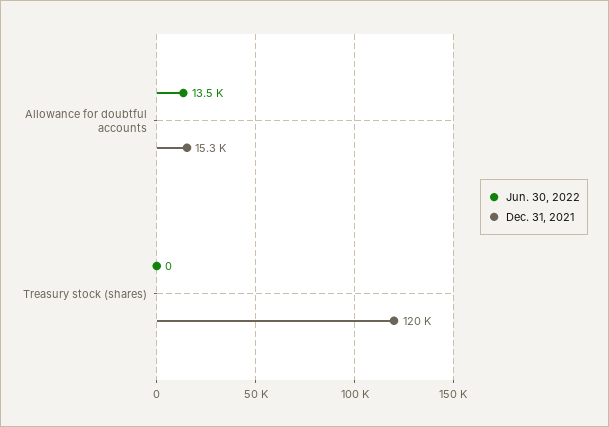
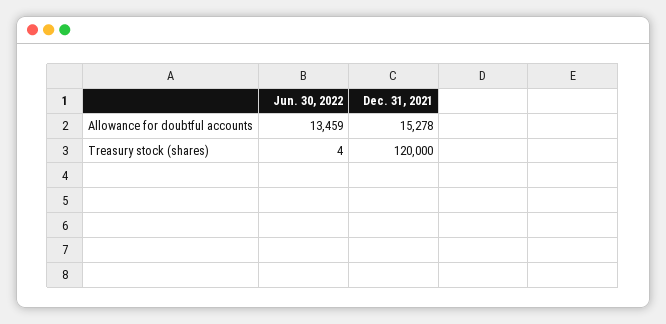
  {
    "Jun. 30, 2022": {
      "Allowance for doubtful accounts": 13459,
-     "Treasury stock (shares)": 0
+     "Treasury stock (shares)": 4
    },
    "Dec. 31, 2021": {
      "Allowance for doubtful accounts": 15278,
      "Treasury stock (shares)": 120000
    }
  }

